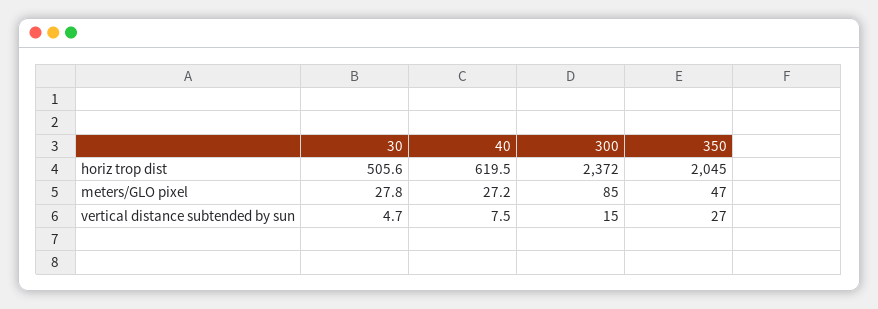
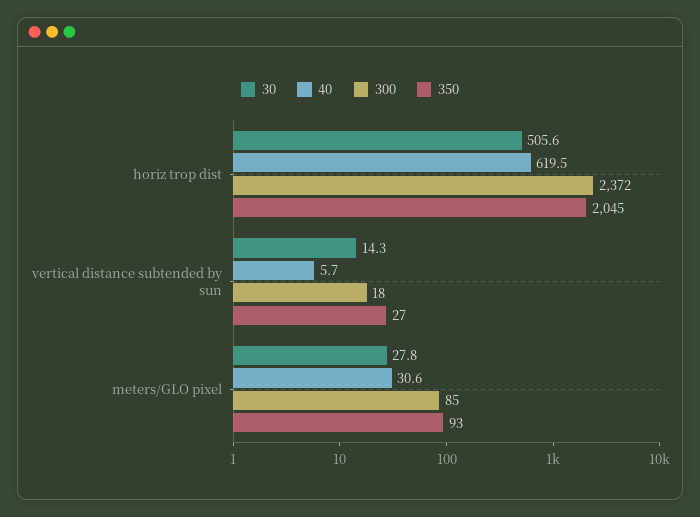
  {
    "30": {
      "horiz trop dist": 505.6,
      "meters/GLO pixel": 27.8,
-     "vertical distance subtended by sun": 4.7
+     "vertical distance subtended by sun": 14.3
    },
    "40": {
      "horiz trop dist": 619.5,
-     "meters/GLO pixel": 27.2,
+     "meters/GLO pixel": 30.6,
-     "vertical distance subtended by sun": 7.5
+     "vertical distance subtended by sun": 5.7
    },
    "300": {
      "horiz trop dist": 2372,
      "meters/GLO pixel": 85,
-     "vertical distance subtended by sun": 15
+     "vertical distance subtended by sun": 18
    },
    "350": {
      "horiz trop dist": 2045,
-     "meters/GLO pixel": 47,
+     "meters/GLO pixel": 93,
      "vertical distance subtended by sun": 27
    }
  }

